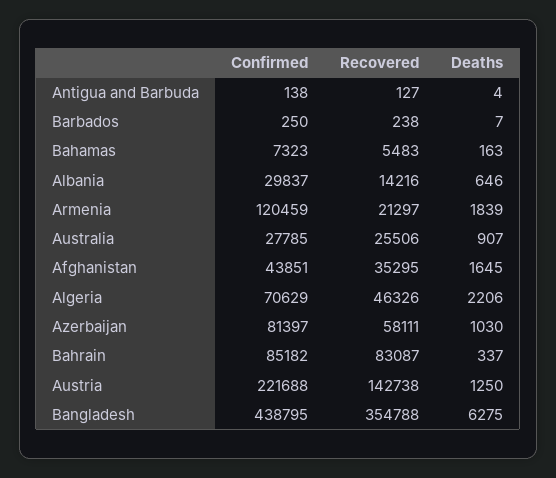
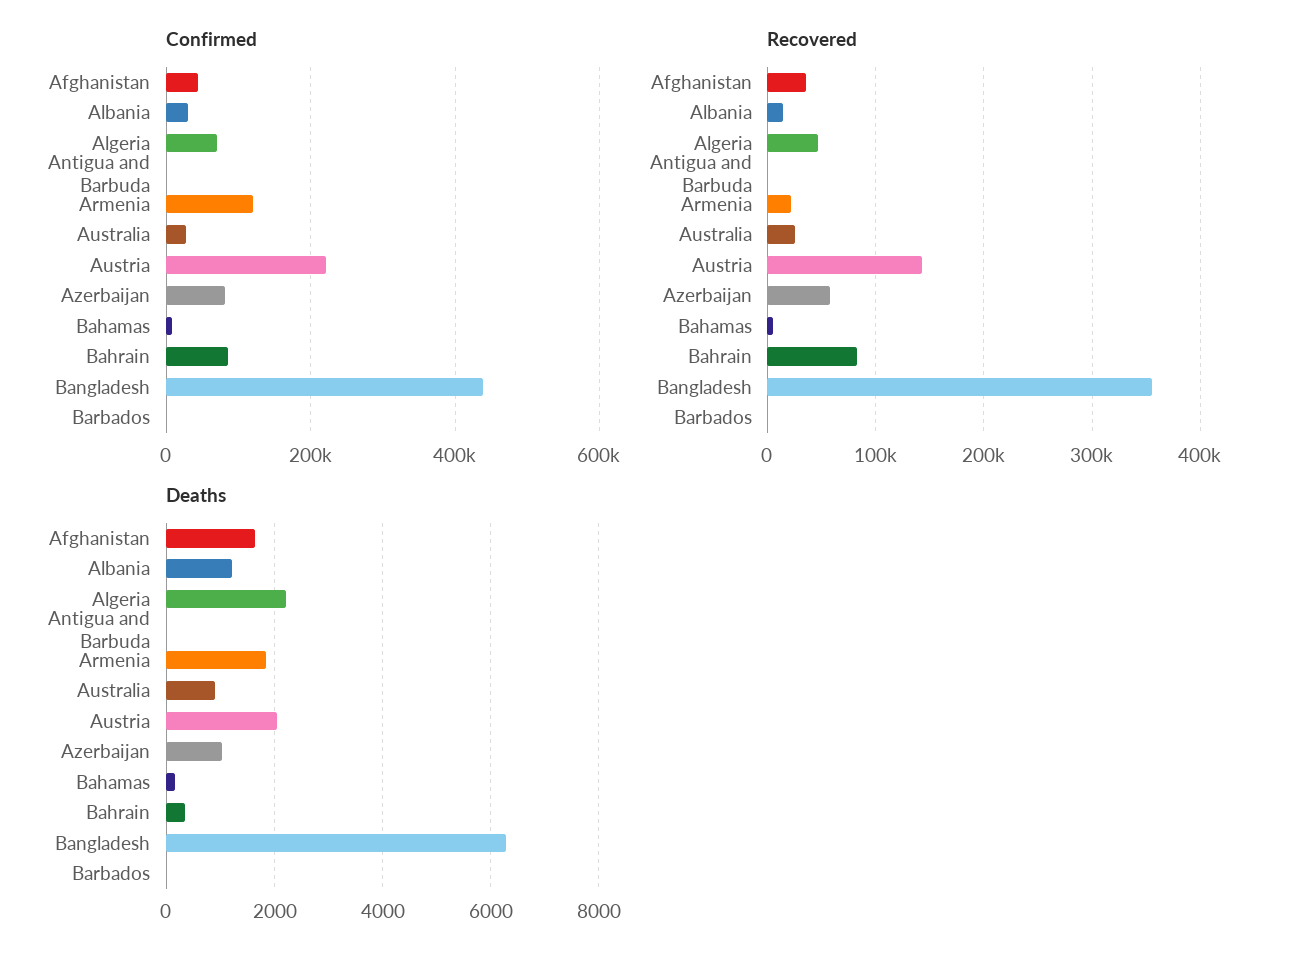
  {
    "Confirmed": {
      "Antigua and Barbuda": 138,
      "Barbados": 250,
      "Bahamas": 7323,
      "Albania": 29837,
      "Armenia": 120459,
      "Australia": 27785,
      "Afghanistan": 43851,
      "Algeria": 70629,
      "Azerbaijan": 81397,
      "Bahrain": 85182,
      "Austria": 221688,
      "Bangladesh": 438795
    },
    "Recovered": {
      "Antigua and Barbuda": 127,
      "Barbados": 238,
      "Bahamas": 5483,
      "Albania": 14216,
      "Armenia": 21297,
      "Australia": 25506,
      "Afghanistan": 35295,
      "Algeria": 46326,
      "Azerbaijan": 58111,
      "Bahrain": 83087,
      "Austria": 142738,
      "Bangladesh": 354788
    },
    "Deaths": {
      "Antigua and Barbuda": 4,
      "Barbados": 7,
      "Bahamas": 163,
-     "Albania": 646,
+     "Albania": 1200,
      "Armenia": 1839,
      "Australia": 907,
      "Afghanistan": 1645,
      "Algeria": 2206,
      "Azerbaijan": 1030,
      "Bahrain": 337,
-     "Austria": 1250,
+     "Austria": 2000,
      "Bangladesh": 6275
    }
  }

